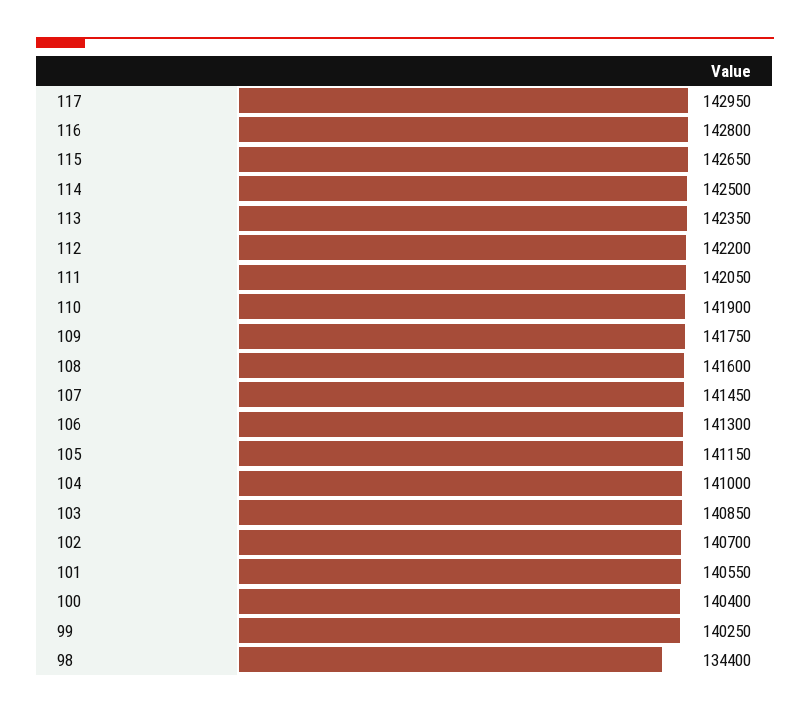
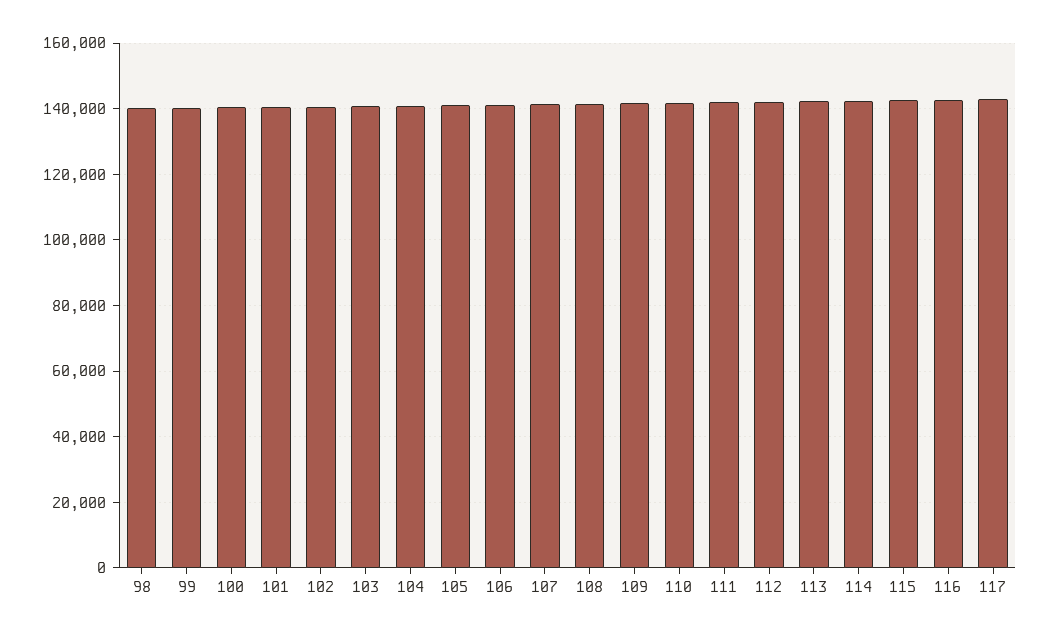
  {
    "117": 142950,
    "116": 142800,
    "115": 142650,
    "114": 142500,
    "113": 142350,
    "112": 142200,
    "111": 142050,
    "110": 141900,
    "109": 141750,
    "108": 141600,
    "107": 141450,
    "106": 141300,
    "105": 141150,
    "104": 141000,
    "103": 140850,
    "102": 140700,
    "101": 140550,
    "100": 140400,
    "99": 140250,
-   "98": 134400
+   "98": 140000
  }

